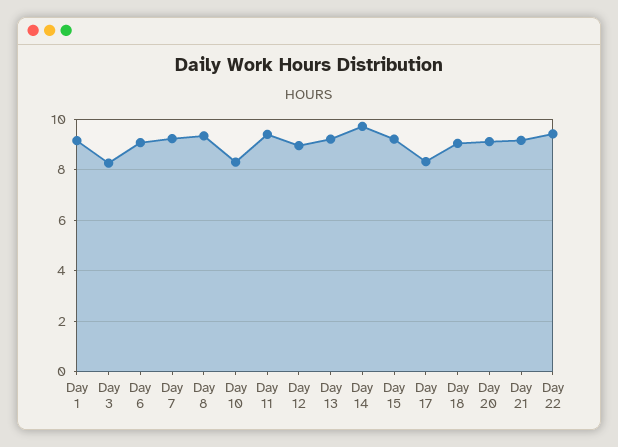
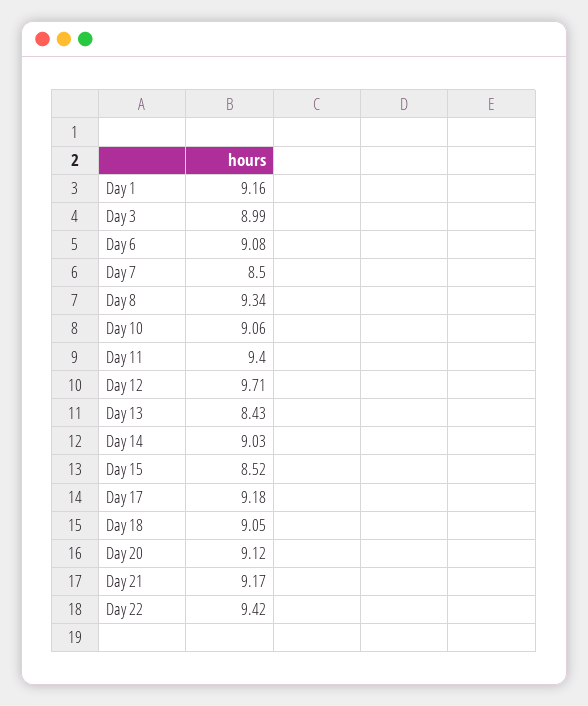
  {
    "Day 1": 9.16,
-   "Day 3": 8.25,
+   "Day 3": 8.99,
    "Day 6": 9.08,
-   "Day 7": 9.25,
+   "Day 7": 8.5,
    "Day 8": 9.34,
-   "Day 10": 8.25,
+   "Day 10": 9.06,
    "Day 11": 9.4,
-   "Day 12": 9,
+   "Day 12": 9.71,
-   "Day 13": 9.25,
+   "Day 13": 8.43,
-   "Day 14": 9.75,
+   "Day 14": 9.03,
-   "Day 15": 9.25,
+   "Day 15": 8.52,
-   "Day 17": 8.25,
+   "Day 17": 9.18,
    "Day 18": 9.05,
    "Day 20": 9.12,
    "Day 21": 9.17,
    "Day 22": 9.42
  }

